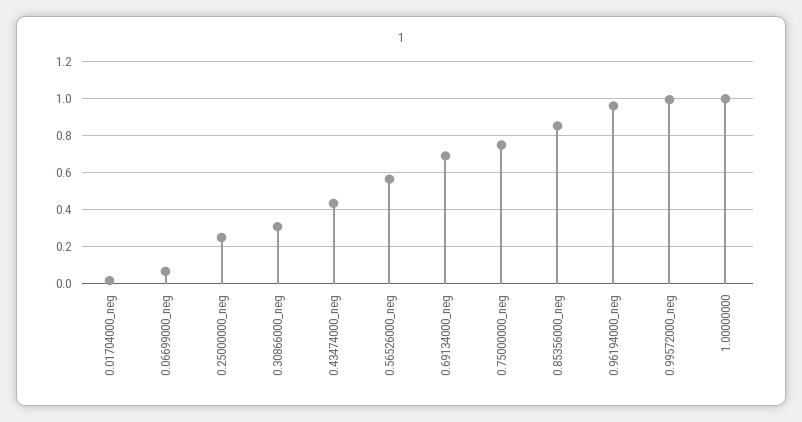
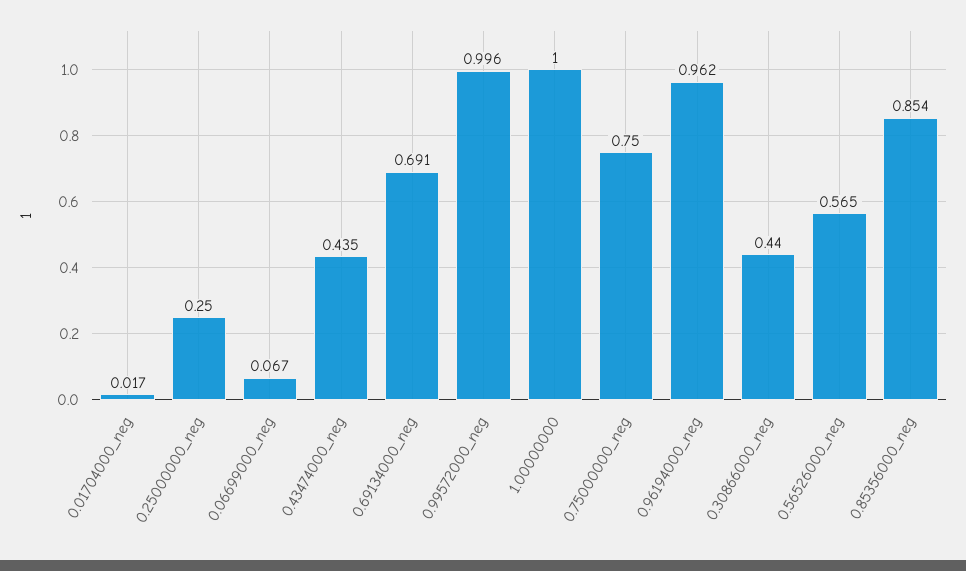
  {
    "0.01704000_neg": 0.017,
    "0.06699000_neg": 0.067,
    "0.25000000_neg": 0.25,
-   "0.30866000_neg": 0.3,
+   "0.30866000_neg": 0.44,
    "0.43474000_neg": 0.435,
    "0.56526000_neg": 0.565,
    "0.69134000_neg": 0.691,
    "0.75000000_neg": 0.75,
    "0.85356000_neg": 0.854,
    "0.96194000_neg": 0.962,
    "0.99572000_neg": 0.996,
    "1.00000000": 1
  }

